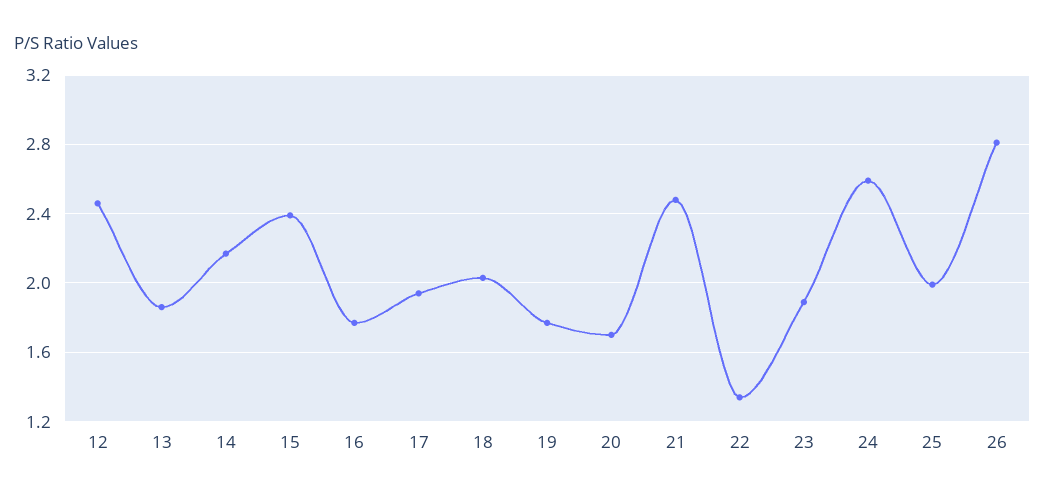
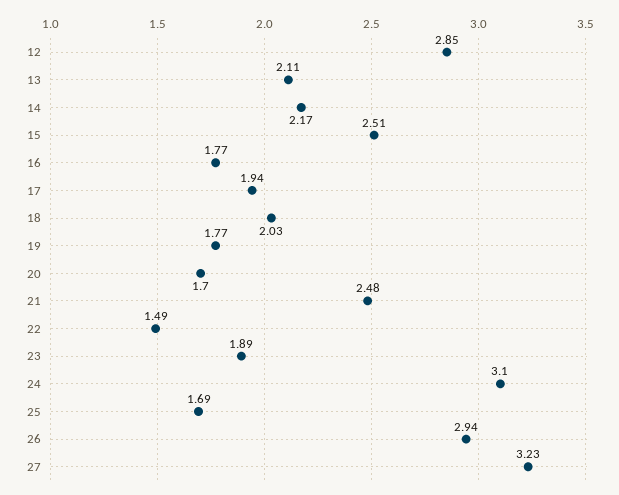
  {
-   "12": 2.45,
+   "12": 2.85,
-   "13": 1.85,
+   "13": 2.11,
    "14": 2.17,
-   "15": 2.4,
+   "15": 2.51,
    "16": 1.77,
    "17": 1.94,
    "18": 2.03,
    "19": 1.77,
    "20": 1.7,
    "21": 2.48,
-   "22": 1.35,
+   "22": 1.49,
    "23": 1.89,
-   "24": 2.6,
+   "24": 3.1,
-   "25": 2,
+   "25": 1.69,
-   "26": 2.8
+   "26": 2.94,
+   "27": 3.23
  }

